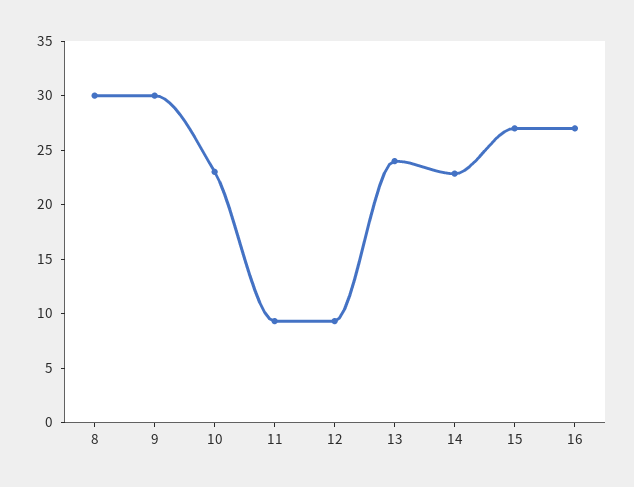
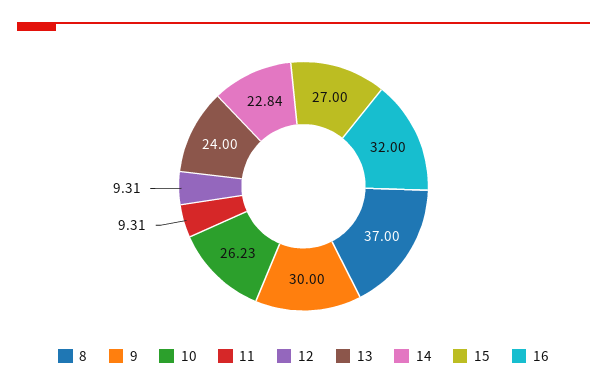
  {
-   "8": 30,
+   "8": 37,
    "9": 30,
-   "10": 23,
+   "10": 26.23,
    "11": 9.31,
    "12": 9.31,
    "13": 24,
    "14": 22.84,
    "15": 27,
-   "16": 27
+   "16": 32
  }

